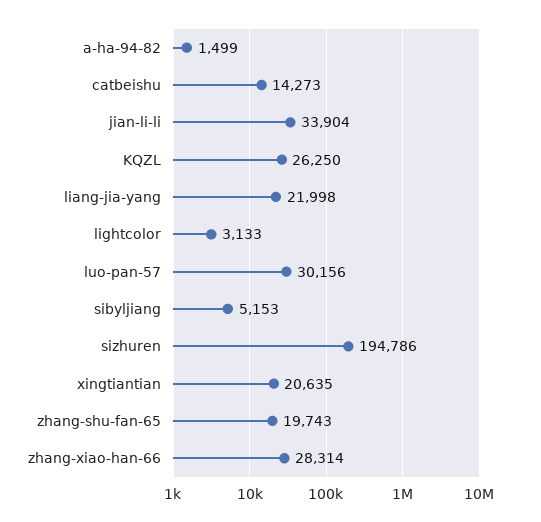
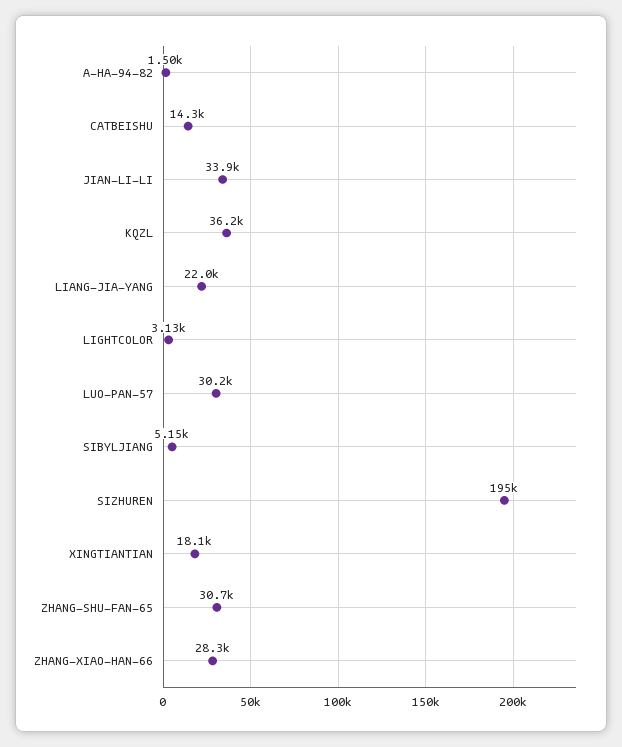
  {
    "a-ha-94-82": 1499,
    "catbeishu": 14273,
    "jian-li-li": 33904,
-   "KQZL": 26250,
+   "KQZL": 36200,
    "liang-jia-yang": 21998,
    "lightcolor": 3133,
    "luo-pan-57": 30156,
    "sibyljiang": 5153,
    "sizhuren": 194786,
-   "xingtiantian": 20635,
+   "xingtiantian": 18100,
-   "zhang-shu-fan-65": 19743,
+   "zhang-shu-fan-65": 30700,
    "zhang-xiao-han-66": 28314
  }

